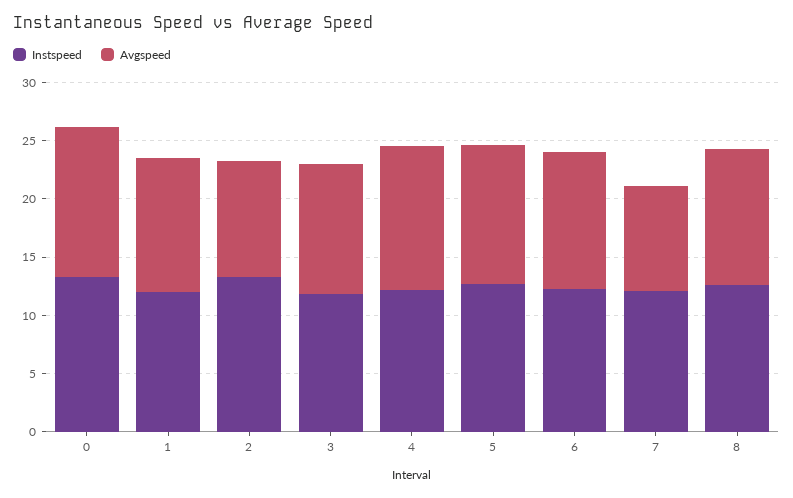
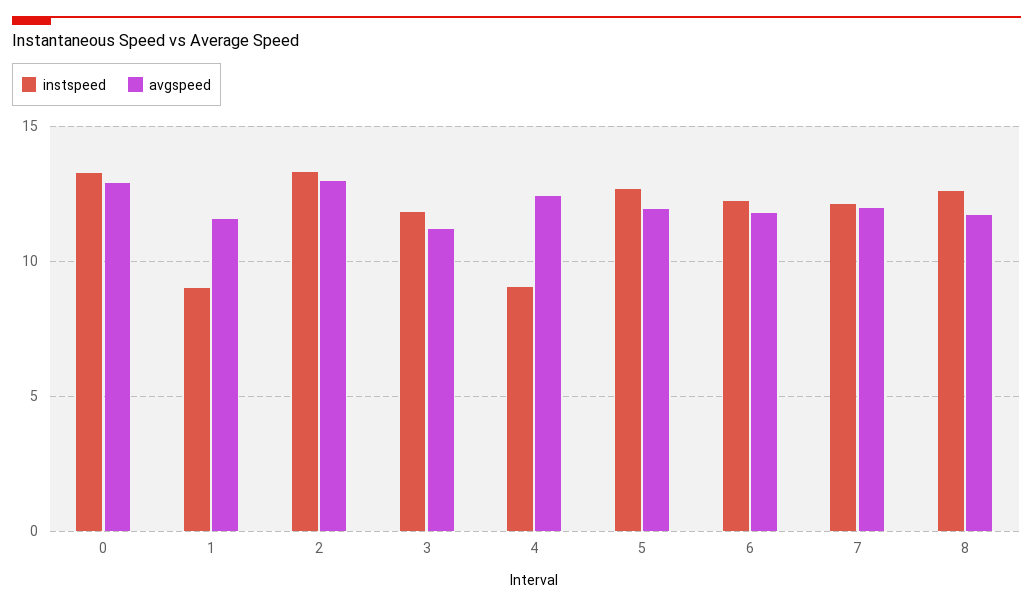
  {
    "Instspeed": {
      "0": 13.5,
-     "1": 12,
+     "1": 9,
      "2": 13.5,
      "3": 12,
-     "4": 12,
+     "4": 9,
      "5": 12.5,
      "6": 12,
      "7": 12,
      "8": 12.5
    },
    "Avgspeed": {
      "0": 13,
      "1": 11.5,
-     "2": 10,
+     "2": 13,
      "3": 11,
      "4": 12.5,
      "5": 12,
      "6": 12,
-     "7": 9,
+     "7": 12,
      "8": 11.5
    }
  }

